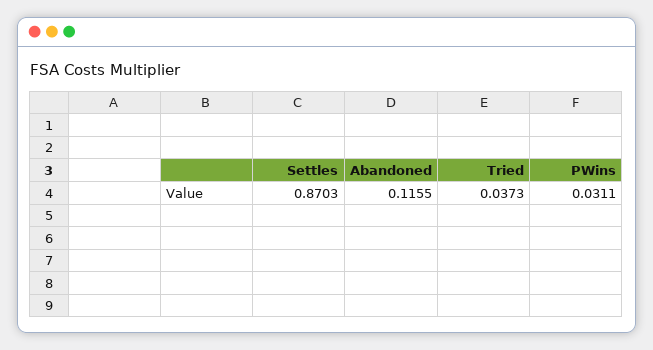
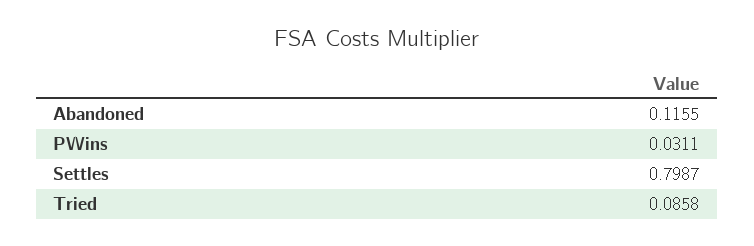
  {
-   "Settles": 0.8703,
+   "Settles": 0.7987,
    "Abandoned": 0.1155,
-   "Tried": 0.0373,
+   "Tried": 0.0858,
    "PWins": 0.0311
  }

